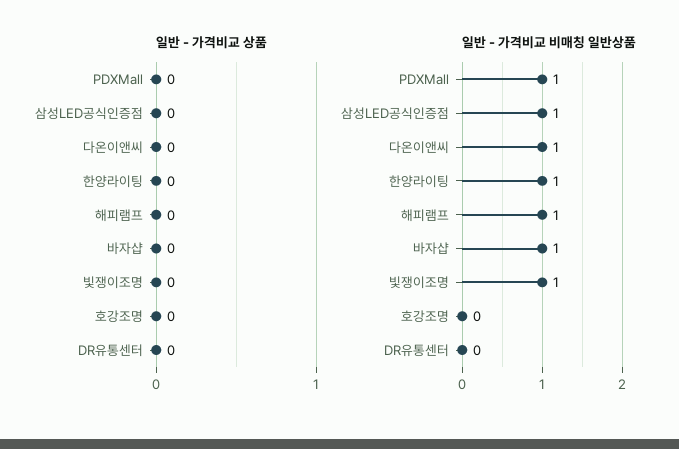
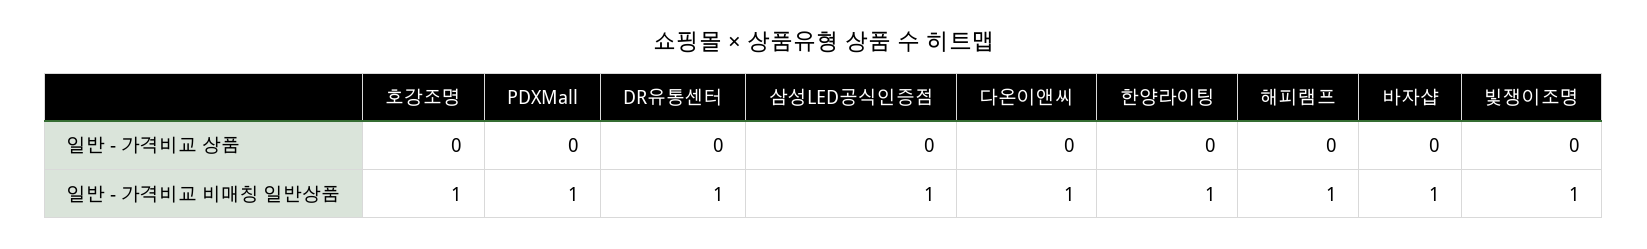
  {
    "일반 - 가격비교 상품": {
      "PDXMall": 0,
      "삼성LED공식인증점": 0,
      "다온이앤씨": 0,
      "한양라이팅": 0,
      "해피램프": 0,
      "바자샵": 0,
      "빛쟁이조명": 0,
      "호강조명": 0,
      "DR유통센터": 0
    },
    "일반 - 가격비교 비매칭 일반상품": {
      "PDXMall": 1,
      "삼성LED공식인증점": 1,
      "다온이앤씨": 1,
      "한양라이팅": 1,
      "해피램프": 1,
      "바자샵": 1,
      "빛쟁이조명": 1,
-     "호강조명": 0,
+     "호강조명": 1,
-     "DR유통센터": 0
+     "DR유통센터": 1
    }
  }

